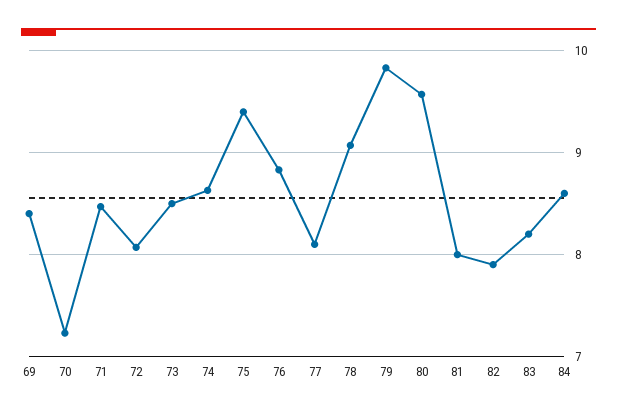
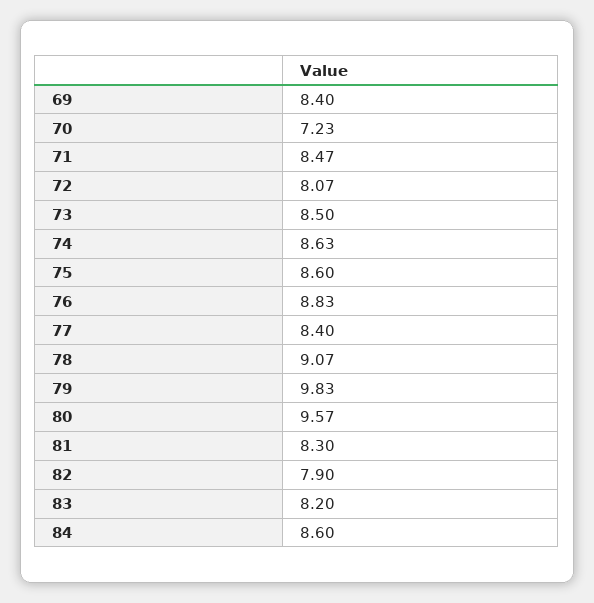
  {
    "69": 8.4,
    "70": 7.23,
    "71": 8.47,
    "72": 8.07,
    "73": 8.5,
    "74": 8.63,
-   "75": 9.4,
+   "75": 8.6,
    "76": 8.83,
-   "77": 8.1,
+   "77": 8.4,
    "78": 9.07,
    "79": 9.83,
    "80": 9.57,
-   "81": 8,
+   "81": 8.3,
    "82": 7.9,
    "83": 8.2,
    "84": 8.6
  }

